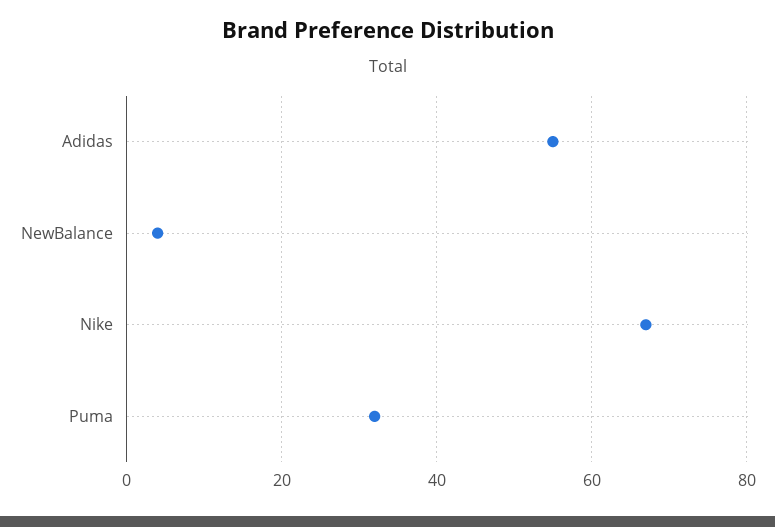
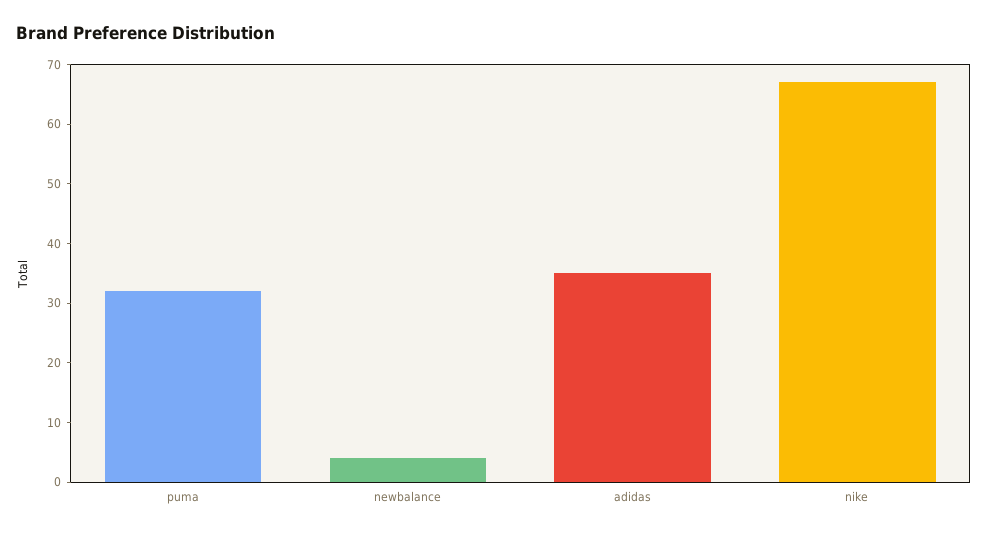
  {
-   "Adidas": 55,
+   "Adidas": 35,
    "NewBalance": 5,
    "Nike": 65,
    "Puma": 30
  }

